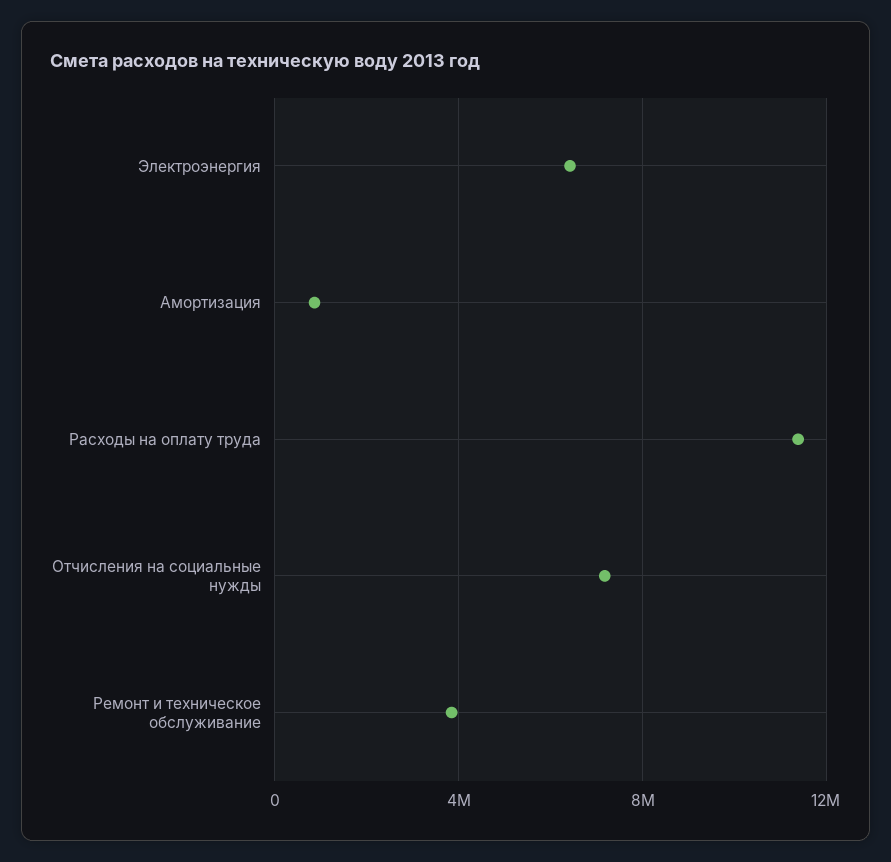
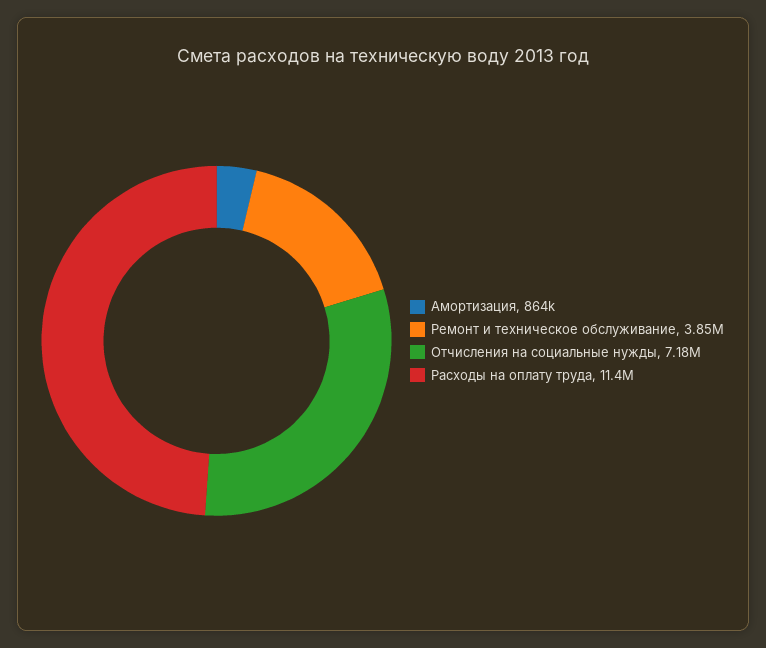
  {
-   "Электроэнергия": 6500000,
    "Амортизация": 864000,
    "Расходы на оплату труда": 11400000,
    "Отчисления на социальные нужды": 7180000,
    "Ремонт и техническое обслуживание": 3850000
  }

